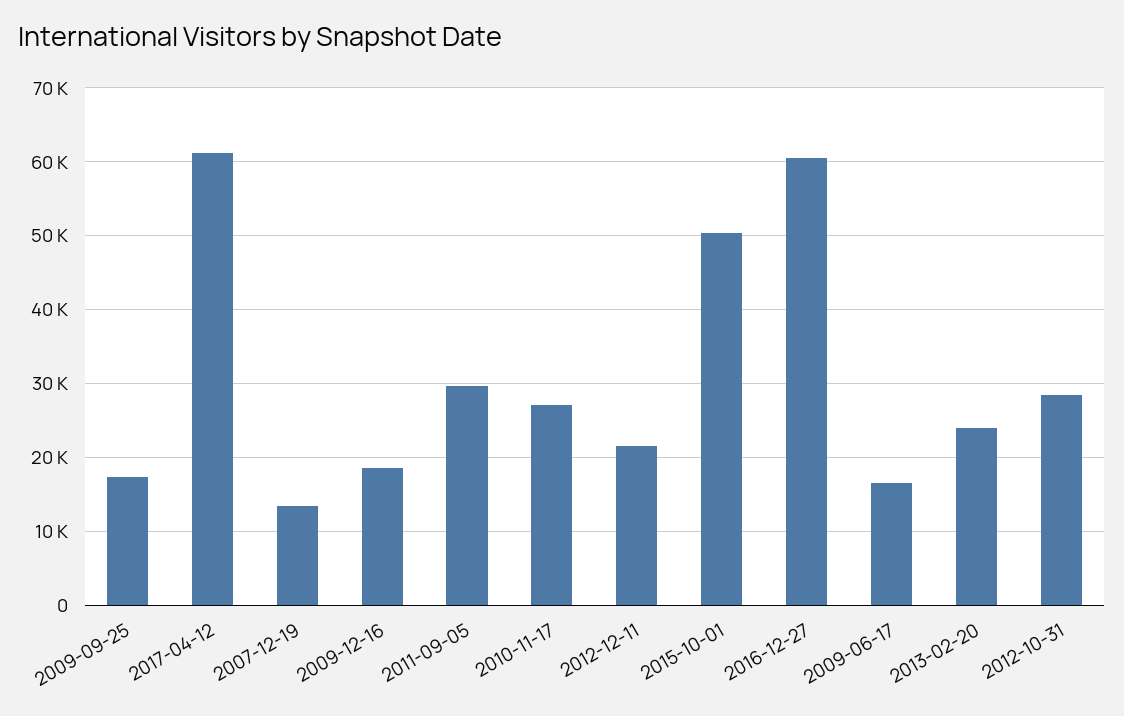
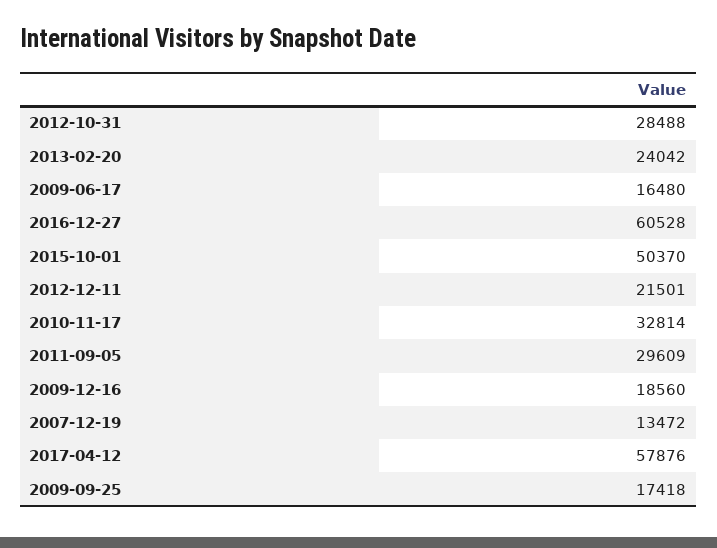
  {
    "2009-09-25": 17418,
-   "2017-04-12": 61000,
+   "2017-04-12": 57876,
    "2007-12-19": 13472,
    "2009-12-16": 18560,
    "2011-09-05": 29609,
-   "2010-11-17": 27000,
+   "2010-11-17": 32814,
    "2012-12-11": 21501,
    "2015-10-01": 50370,
    "2016-12-27": 60528,
    "2009-06-17": 16480,
    "2013-02-20": 24042,
    "2012-10-31": 28488
  }

